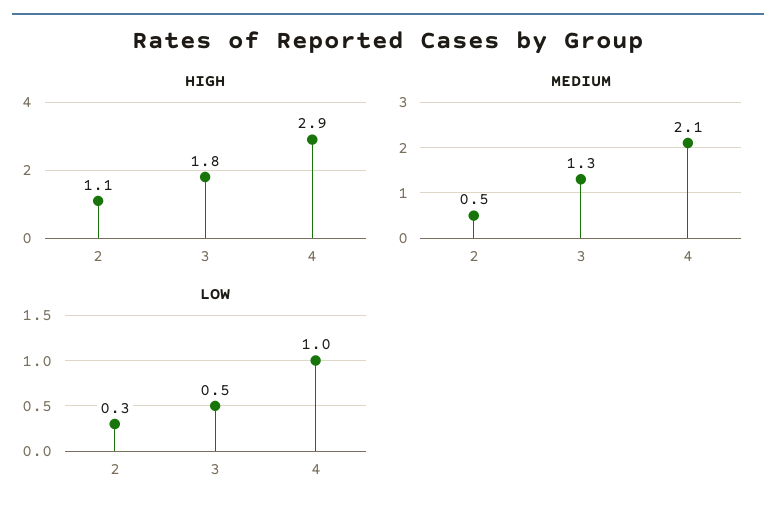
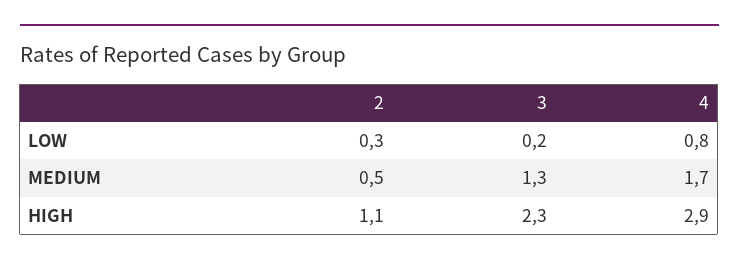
  {
    "HIGH": {
      "2": 1.1,
-     "3": 1.8,
+     "3": 2.3,
      "4": 2.9
    },
    "MEDIUM": {
      "2": 0.5,
      "3": 1.3,
-     "4": 2.1
+     "4": 1.7
    },
    "LOW": {
      "2": 0.3,
-     "3": 0.5,
+     "3": 0.2,
-     "4": 1
+     "4": 0.8
    }
  }

